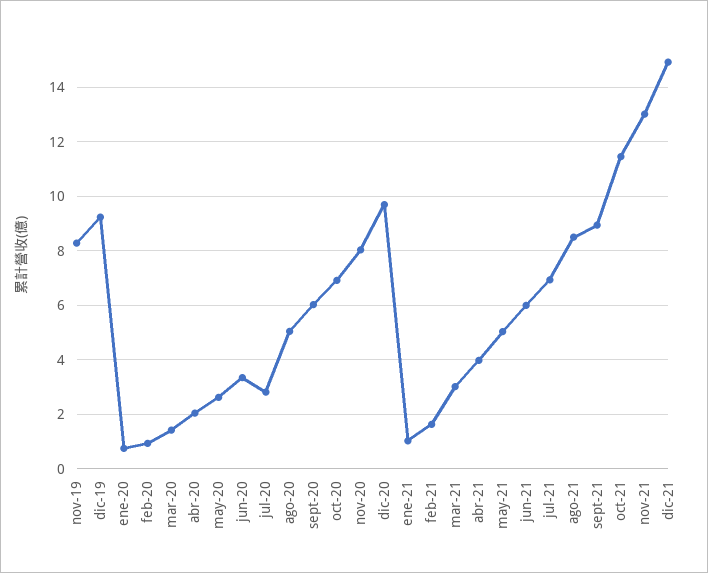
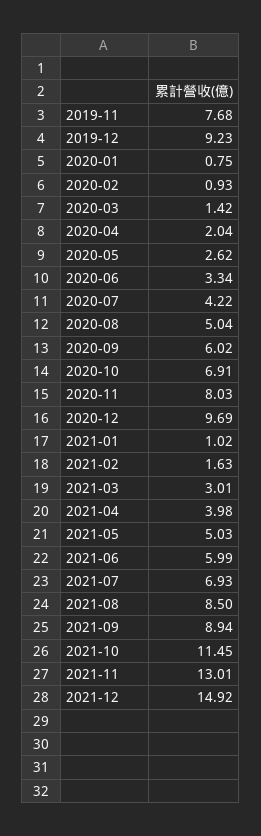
  {
-   "nov-19": 8.25,
+   "nov-19": 7.68,
    "dic-19": 9.23,
    "ene-20": 0.75,
    "feb-20": 0.93,
    "mar-20": 1.42,
    "abr-20": 2.04,
    "may-20": 2.62,
    "jun-20": 3.34,
-   "jul-20": 2.75,
+   "jul-20": 4.22,
    "ago-20": 5.04,
    "sept-20": 6.02,
    "oct-20": 6.91,
    "nov-20": 8.03,
    "dic-20": 9.69,
    "ene-21": 1.02,
    "feb-21": 1.63,
    "mar-21": 3.01,
    "abr-21": 3.98,
    "may-21": 5.03,
    "jun-21": 5.99,
    "jul-21": 6.93,
    "ago-21": 8.5,
    "sept-21": 8.94,
    "oct-21": 11.45,
    "nov-21": 13.01,
    "dic-21": 14.92
  }

